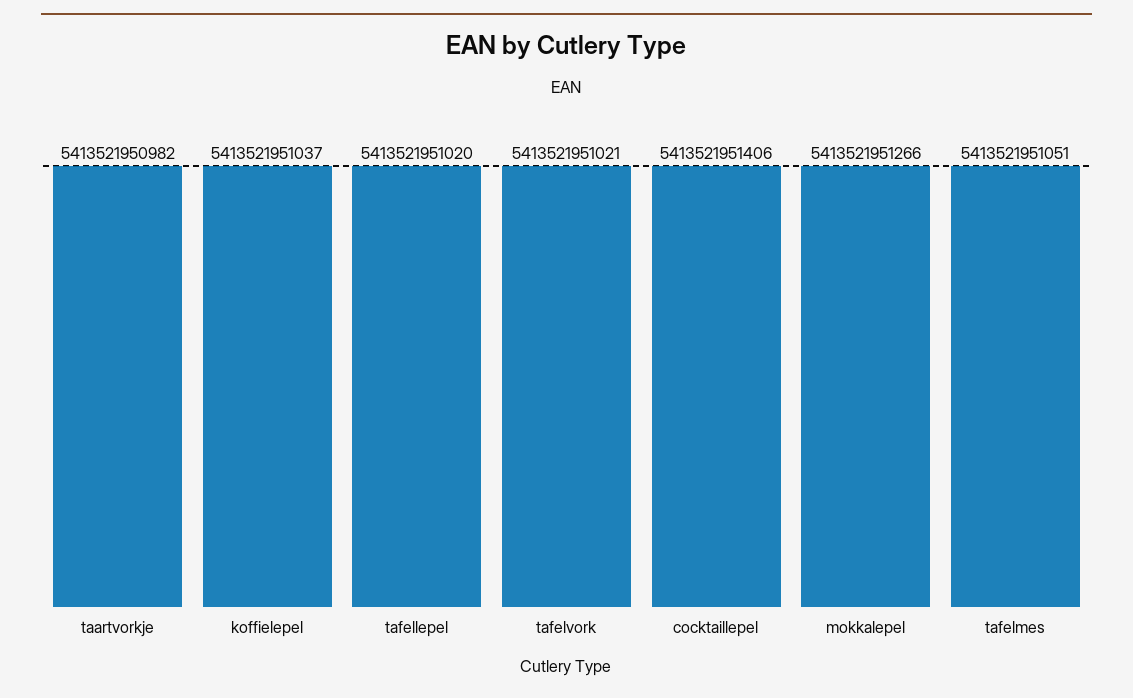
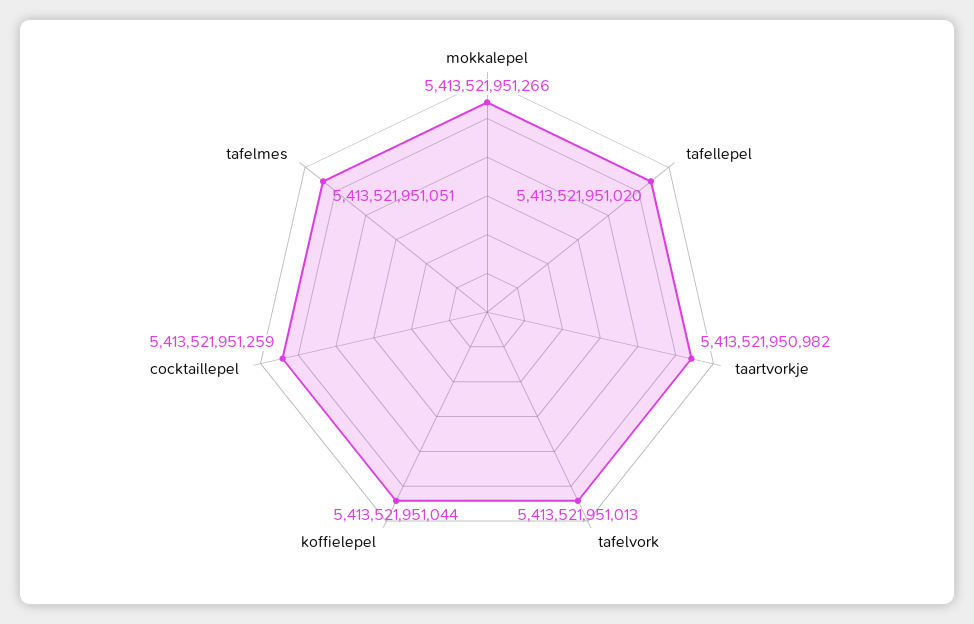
  {
    "taartvorkje": 5413521950982,
-   "koffielepel": 5413521951037,
+   "koffielepel": 5413521951044,
    "tafellepel": 5413521951020,
-   "tafelvork": 5413521951021,
+   "tafelvork": 5413521951013,
-   "cocktaillepel": 5413521951406,
+   "cocktaillepel": 5413521951259,
    "mokkalepel": 5413521951266,
    "tafelmes": 5413521951051
  }

